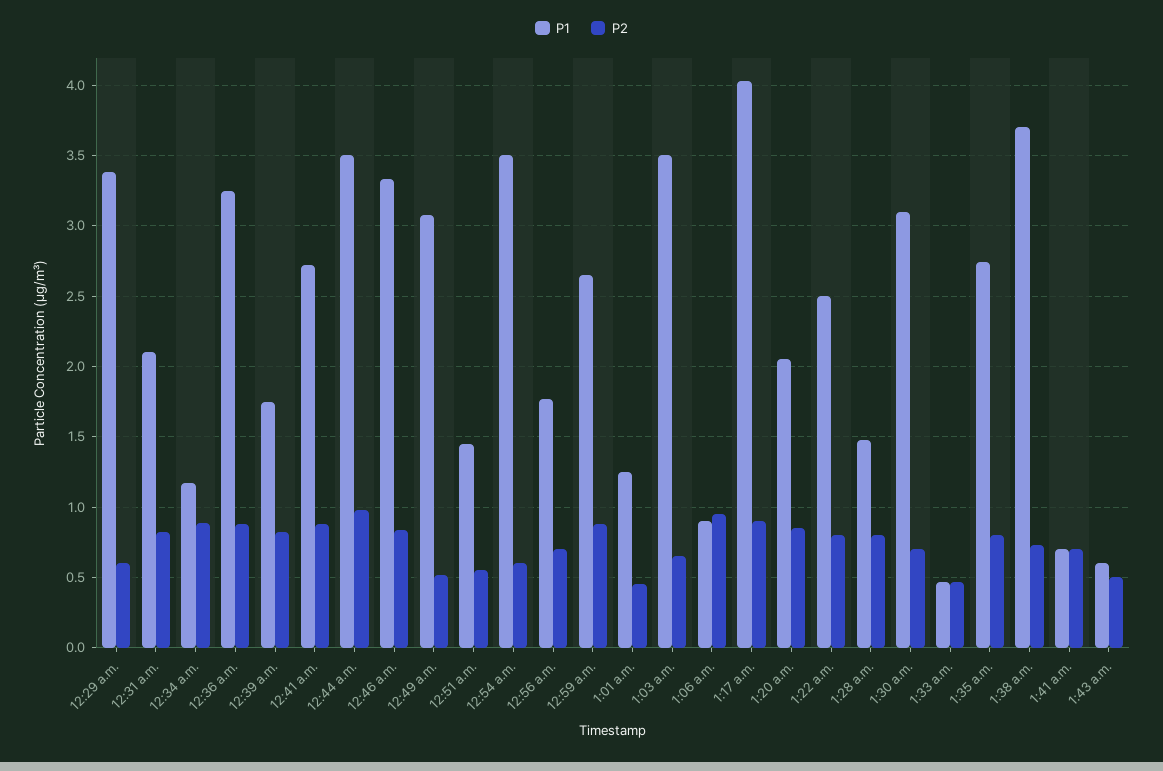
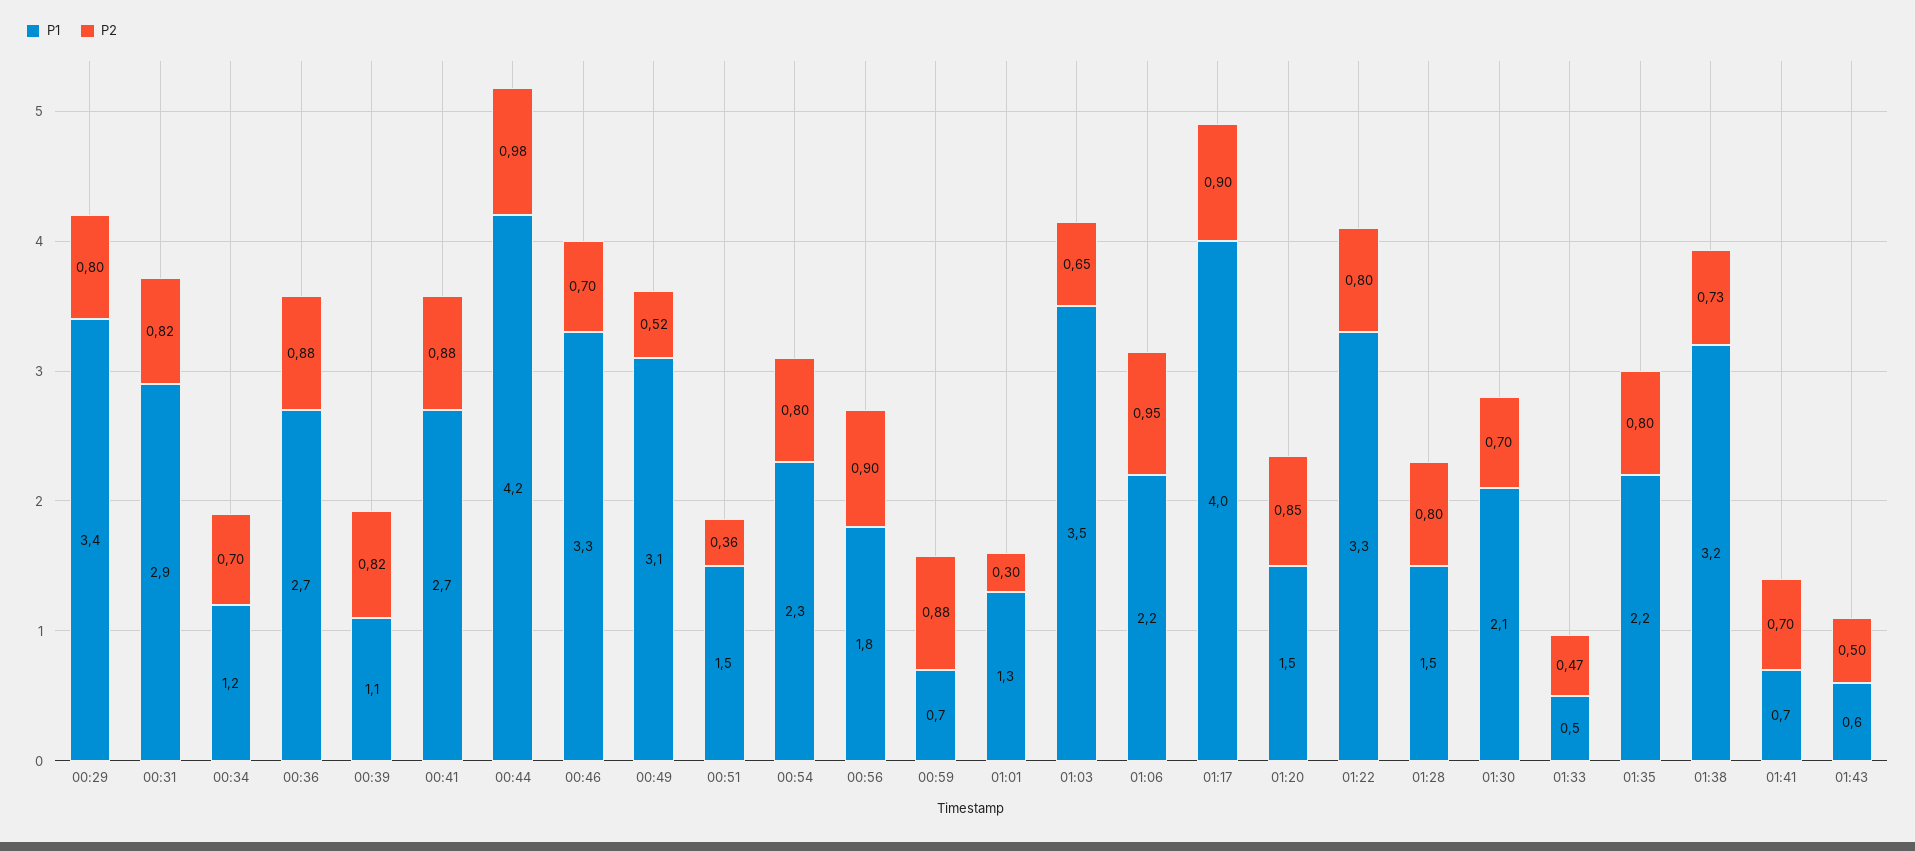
  {
    "P1": {
      "12:29 a.m.": 3.4,
-     "12:31 a.m.": 2.1,
+     "12:31 a.m.": 2.9,
      "12:34 a.m.": 1.2,
-     "12:36 a.m.": 3.25,
+     "12:36 a.m.": 2.7,
-     "12:39 a.m.": 1.75,
+     "12:39 a.m.": 1.1,
      "12:41 a.m.": 2.7,
-     "12:44 a.m.": 3.5,
+     "12:44 a.m.": 4.2,
      "12:46 a.m.": 3.3,
      "12:49 a.m.": 3.1,
      "12:51 a.m.": 1.5,
-     "12:54 a.m.": 3.5,
+     "12:54 a.m.": 2.3,
      "12:56 a.m.": 1.8,
-     "12:59 a.m.": 2.65,
+     "12:59 a.m.": 0.7,
      "1:01 a.m.": 1.3,
      "1:03 a.m.": 3.5,
-     "1:06 a.m.": 0.9,
+     "1:06 a.m.": 2.2,
      "1:17 a.m.": 4,
-     "1:20 a.m.": 2.05,
+     "1:20 a.m.": 1.5,
-     "1:22 a.m.": 2.5,
+     "1:22 a.m.": 3.3,
      "1:28 a.m.": 1.5,
-     "1:30 a.m.": 3.1,
+     "1:30 a.m.": 2.1,
      "1:33 a.m.": 0.5,
-     "1:35 a.m.": 2.75,
+     "1:35 a.m.": 2.2,
-     "1:38 a.m.": 3.7,
+     "1:38 a.m.": 3.2,
      "1:41 a.m.": 0.7,
      "1:43 a.m.": 0.6
    },
    "P2": {
-     "12:29 a.m.": 0.6,
+     "12:29 a.m.": 0.8,
      "12:31 a.m.": 0.82,
-     "12:34 a.m.": 0.9,
+     "12:34 a.m.": 0.7,
      "12:36 a.m.": 0.88,
      "12:39 a.m.": 0.82,
      "12:41 a.m.": 0.88,
      "12:44 a.m.": 0.98,
-     "12:46 a.m.": 0.85,
+     "12:46 a.m.": 0.7,
      "12:49 a.m.": 0.52,
-     "12:51 a.m.": 0.55,
+     "12:51 a.m.": 0.36,
-     "12:54 a.m.": 0.6,
+     "12:54 a.m.": 0.8,
-     "12:56 a.m.": 0.7,
+     "12:56 a.m.": 0.9,
      "12:59 a.m.": 0.88,
-     "1:01 a.m.": 0.45,
+     "1:01 a.m.": 0.3,
      "1:03 a.m.": 0.65,
      "1:06 a.m.": 0.95,
      "1:17 a.m.": 0.9,
      "1:20 a.m.": 0.85,
      "1:22 a.m.": 0.8,
      "1:28 a.m.": 0.8,
      "1:30 a.m.": 0.7,
      "1:33 a.m.": 0.47,
      "1:35 a.m.": 0.8,
      "1:38 a.m.": 0.73,
      "1:41 a.m.": 0.7,
      "1:43 a.m.": 0.5
    }
  }

